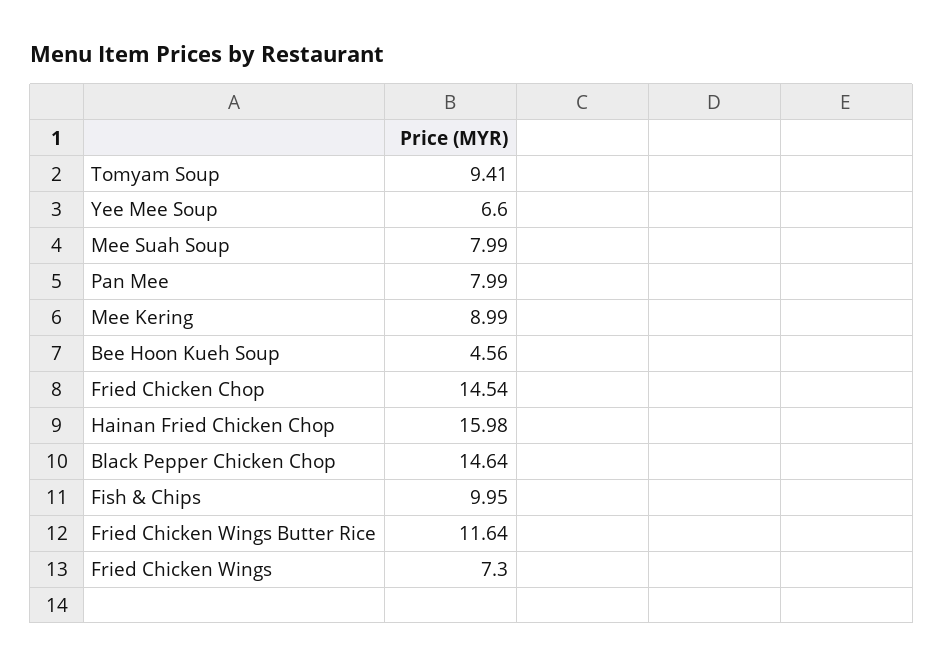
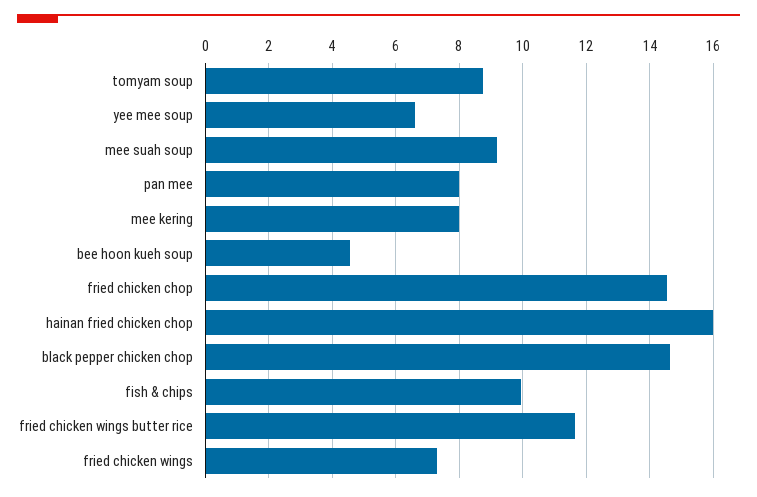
  {
-   "Tomyam Soup": 9.41,
+   "Tomyam Soup": 8.8,
    "Yee Mee Soup": 6.6,
-   "Mee Suah Soup": 7.99,
+   "Mee Suah Soup": 9.2,
    "Pan Mee": 7.99,
-   "Mee Kering": 8.99,
+   "Mee Kering": 8,
    "Bee Hoon Kueh Soup": 4.56,
    "Fried Chicken Chop": 14.54,
    "Hainan Fried Chicken Chop": 15.98,
    "Black Pepper Chicken Chop": 14.64,
    "Fish & Chips": 9.95,
    "Fried Chicken Wings Butter Rice": 11.64,
    "Fried Chicken Wings": 7.3
  }

